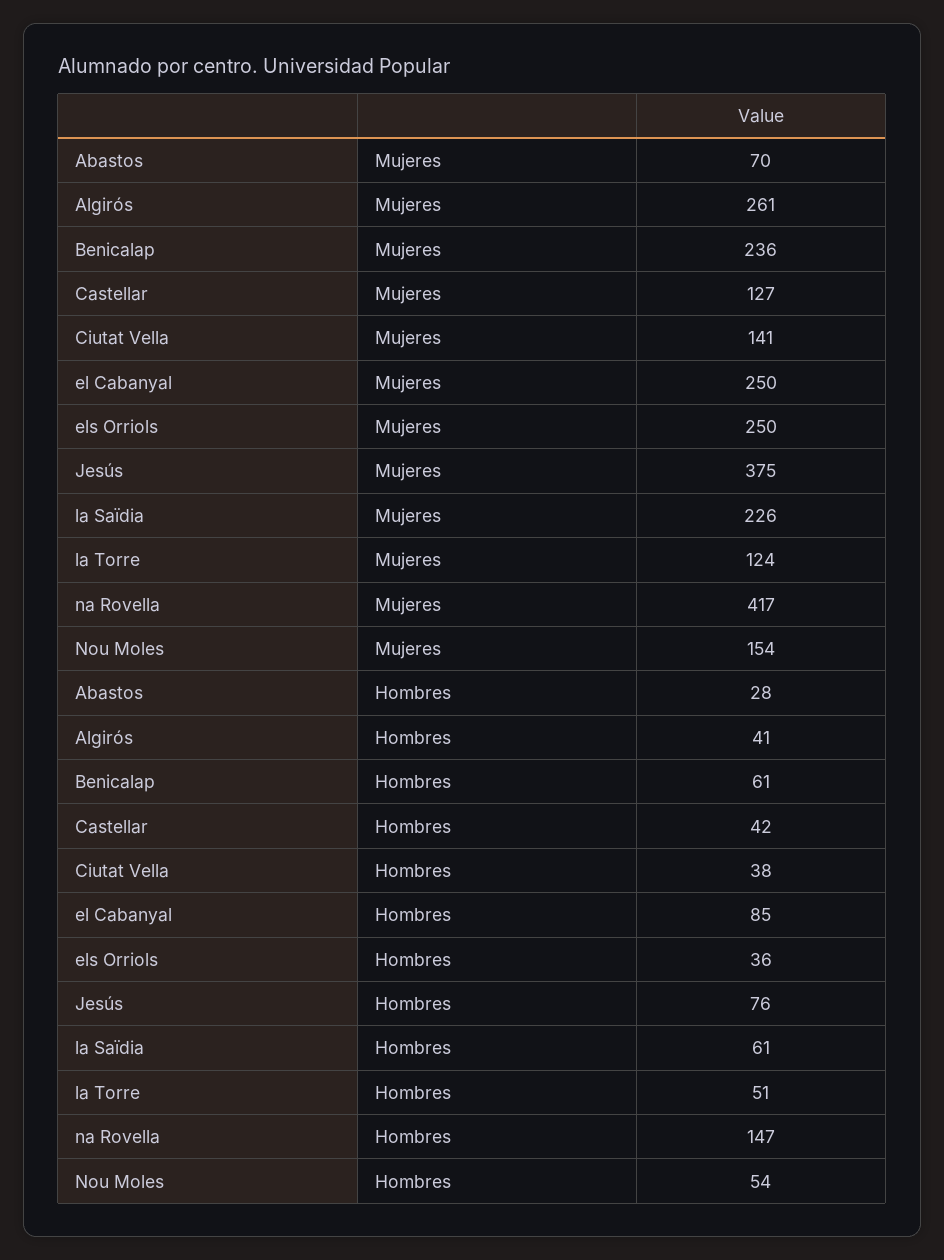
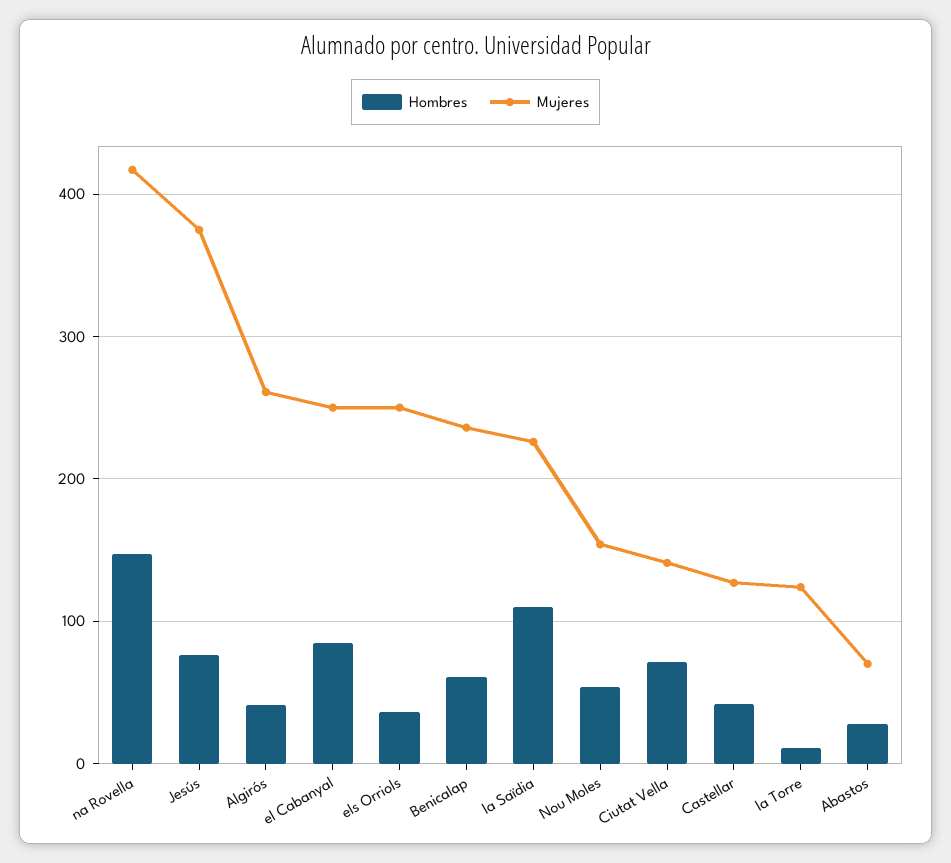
  {
    "Mujeres": {
      "Abastos": 70,
      "Algirós": 261,
      "Benicalap": 236,
      "Castellar": 127,
      "Ciutat Vella": 141,
      "el Cabanyal": 250,
      "els Orriols": 250,
      "Jesús": 375,
      "la Saïdia": 226,
      "la Torre": 124,
      "na Rovella": 417,
      "Nou Moles": 154
    },
    "Hombres": {
      "Abastos": 28,
      "Algirós": 41,
      "Benicalap": 61,
      "Castellar": 42,
-     "Ciutat Vella": 38,
+     "Ciutat Vella": 70,
      "el Cabanyal": 85,
      "els Orriols": 36,
      "Jesús": 76,
-     "la Saïdia": 61,
+     "la Saïdia": 110,
-     "la Torre": 51,
+     "la Torre": 10,
      "na Rovella": 147,
      "Nou Moles": 54
    }
  }

